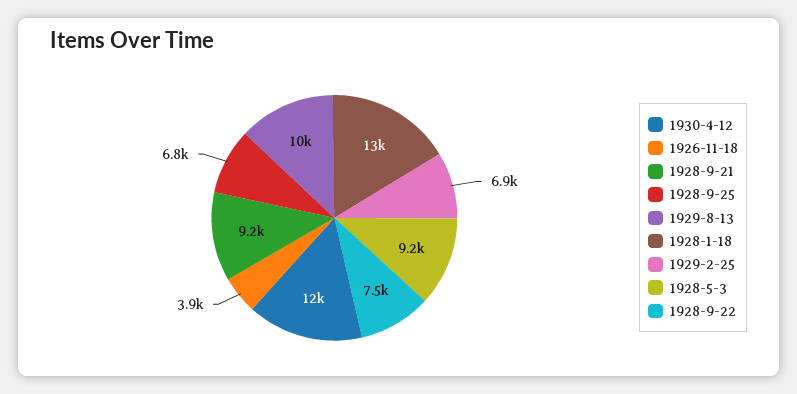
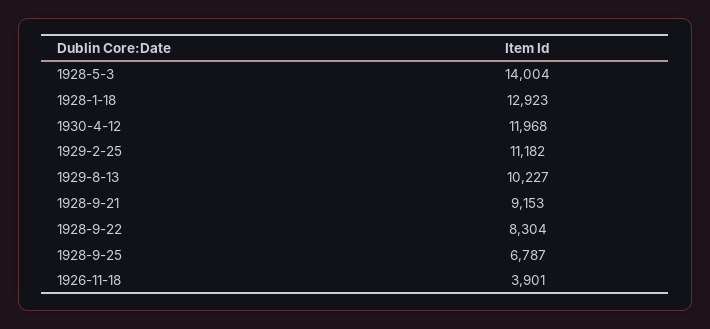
  {
    "1930-4-12": 11968,
    "1926-11-18": 3901,
    "1928-9-21": 9153,
    "1928-9-25": 6787,
    "1929-8-13": 10227,
    "1928-1-18": 12923,
-   "1929-2-25": 6900,
+   "1929-2-25": 11182,
-   "1928-5-3": 9200,
+   "1928-5-3": 14004,
-   "1928-9-22": 7500
+   "1928-9-22": 8304
  }

